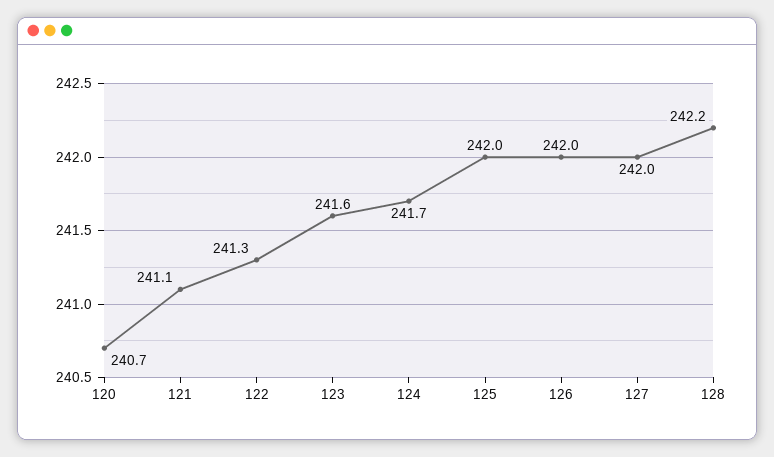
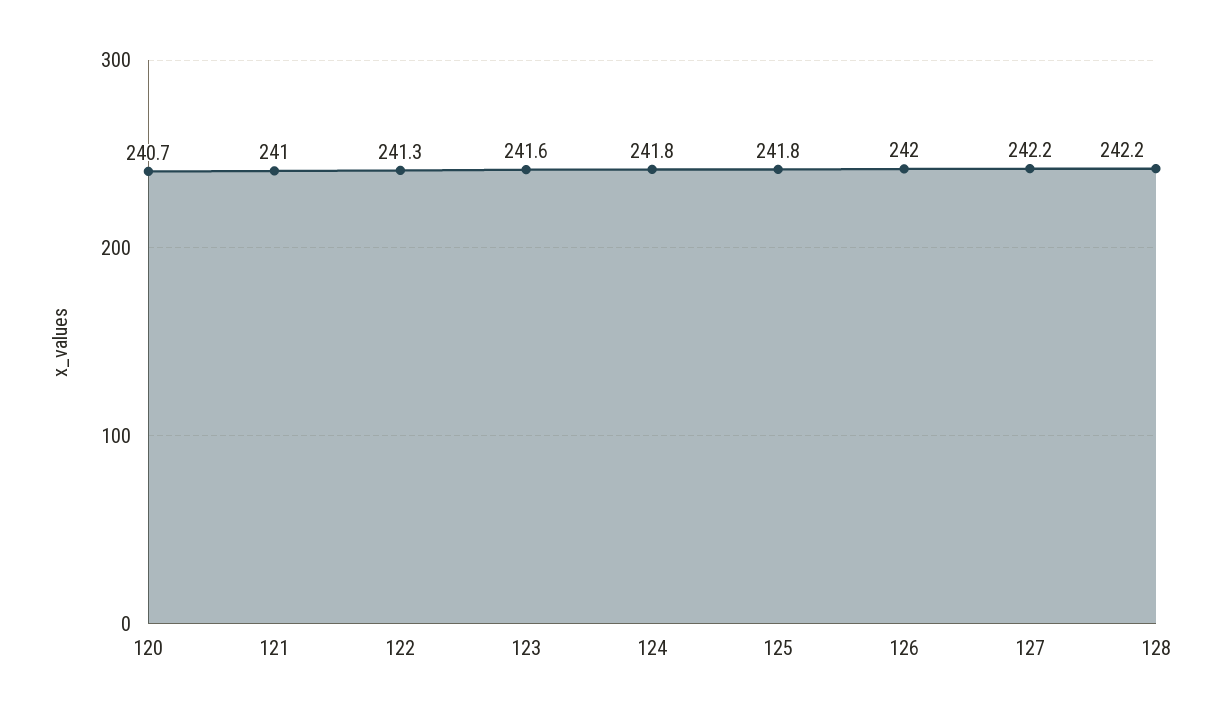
  {
    "120": 240.7,
-   "121": 241.1,
+   "121": 241,
    "122": 241.3,
    "123": 241.6,
-   "124": 241.7,
+   "124": 241.8,
-   "125": 242,
+   "125": 241.8,
    "126": 242,
-   "127": 242,
+   "127": 242.2,
    "128": 242.2
  }

